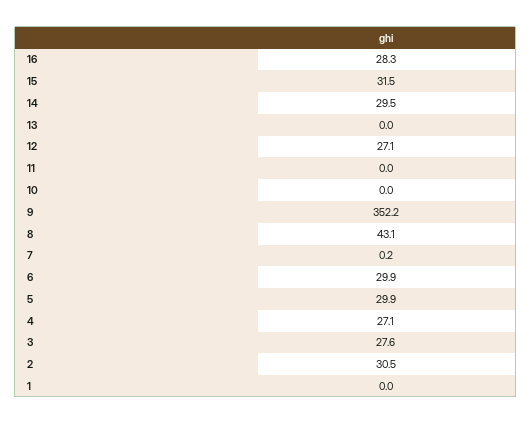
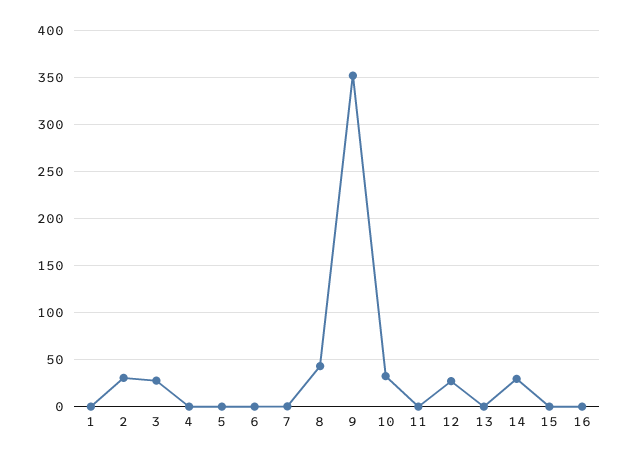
  {
-   "16": 28.3,
+   "16": 0,
-   "15": 31.5,
+   "15": 0,
    "14": 29.5,
    "13": 0,
    "12": 27.1,
    "11": 0,
-   "10": 0,
+   "10": 30,
    "9": 352.2,
    "8": 43.1,
    "7": 0.2,
-   "6": 29.9,
+   "6": 0,
-   "5": 29.9,
+   "5": 0,
-   "4": 27.1,
+   "4": 0,
    "3": 27.6,
    "2": 30.5,
    "1": 0
  }

